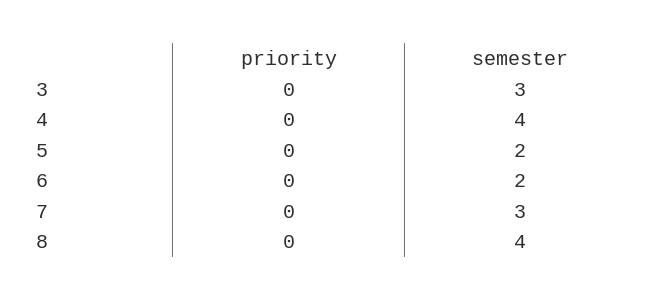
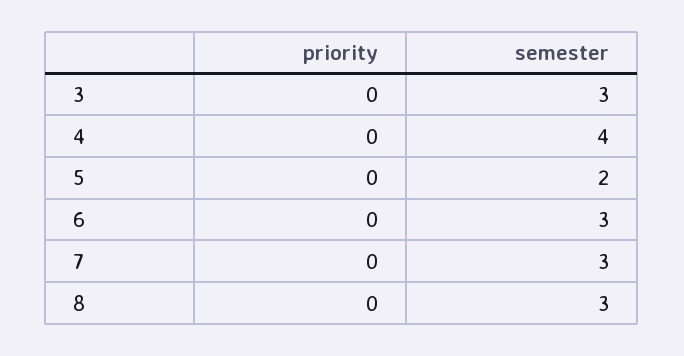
  {
    "priority": {
      "3": 0,
      "4": 0,
      "5": 0,
      "6": 0,
      "7": 0,
      "8": 0
    },
    "semester": {
      "3": 3,
      "4": 4,
      "5": 2,
-     "6": 2,
+     "6": 3,
      "7": 3,
-     "8": 4
+     "8": 3
    }
  }

